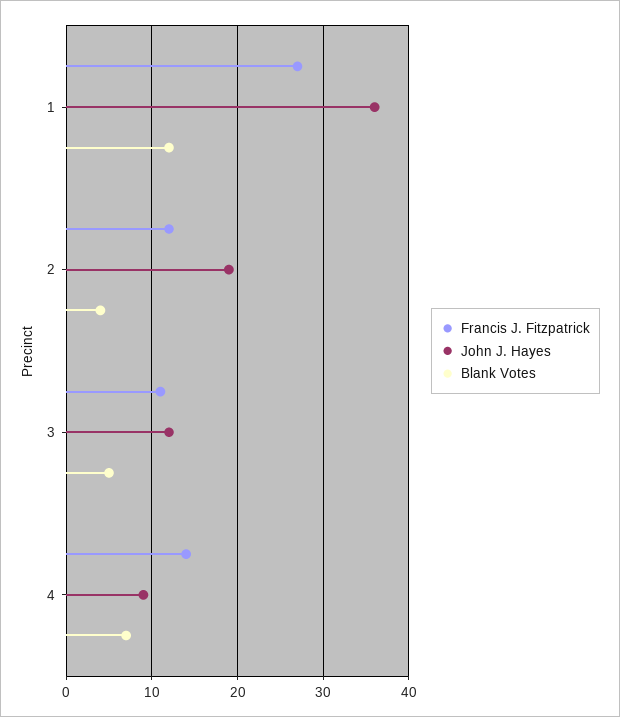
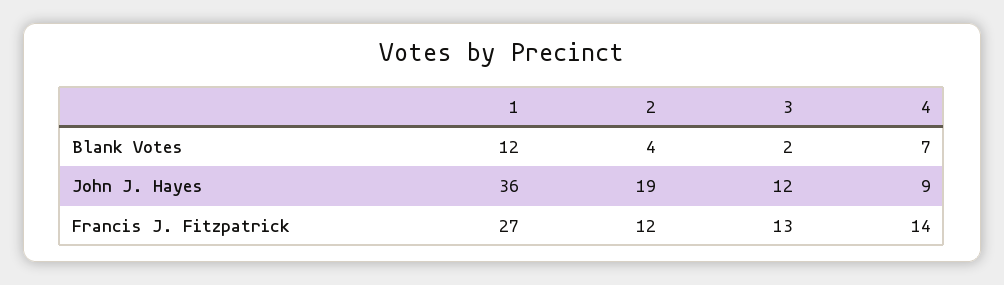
  {
    "Francis J. Fitzpatrick": {
      "1": 27,
      "2": 12,
-     "3": 11,
+     "3": 13,
      "4": 14
    },
    "John J. Hayes": {
      "1": 36,
      "2": 19,
      "3": 12,
      "4": 9
    },
    "Blank Votes": {
      "1": 12,
      "2": 4,
-     "3": 5,
+     "3": 2,
      "4": 7
    }
  }

